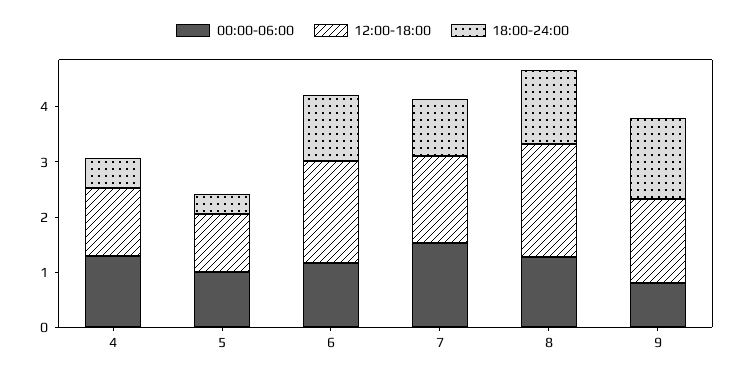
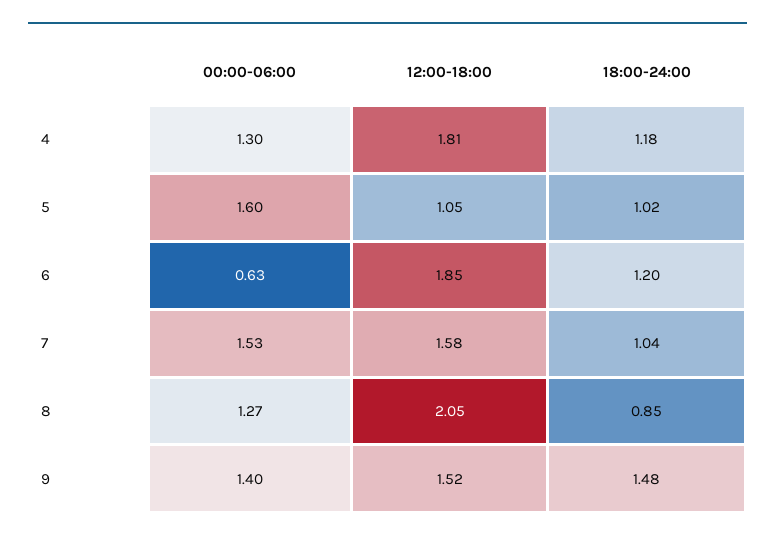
  {
    "00:00-06:00": {
      "4": 1.3,
-     "5": 1,
+     "5": 1.6,
-     "6": 1.2,
+     "6": 0.63,
      "7": 1.53,
      "8": 1.27,
-     "9": 0.8
+     "9": 1.4
    },
    "12:00-18:00": {
-     "4": 1.2,
+     "4": 1.81,
      "5": 1.05,
      "6": 1.85,
      "7": 1.58,
      "8": 2.05,
      "9": 1.52
    },
    "18:00-24:00": {
-     "4": 0.6,
+     "4": 1.18,
-     "5": 0.4,
+     "5": 1.02,
      "6": 1.2,
      "7": 1.04,
-     "8": 1.4,
+     "8": 0.85,
      "9": 1.48
    }
  }

